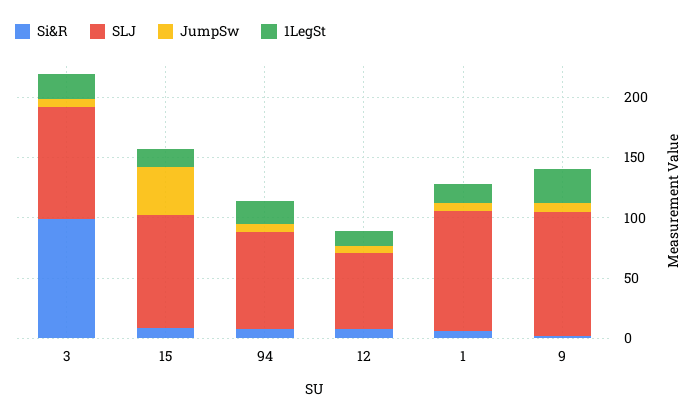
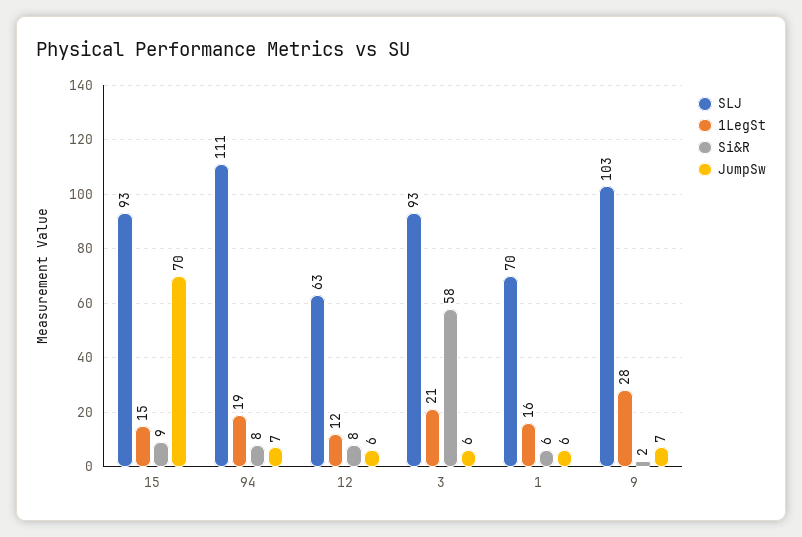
  {
    "Si&R": {
-     "3": 100,
+     "3": 58,
      "15": 9,
      "94": 8,
      "12": 8,
      "1": 6,
      "9": 2
    },
    "SLJ": {
      "3": 93,
      "15": 93,
-     "94": 80,
+     "94": 111,
      "12": 63,
-     "1": 100,
+     "1": 70,
      "9": 103
    },
    "JumpSw": {
      "3": 6,
-     "15": 40,
+     "15": 70,
      "94": 7,
      "12": 6,
      "1": 6,
      "9": 7
    },
    "1LegSt": {
      "3": 21,
      "15": 15,
      "94": 19,
      "12": 12,
      "1": 16,
      "9": 28
    }
  }

